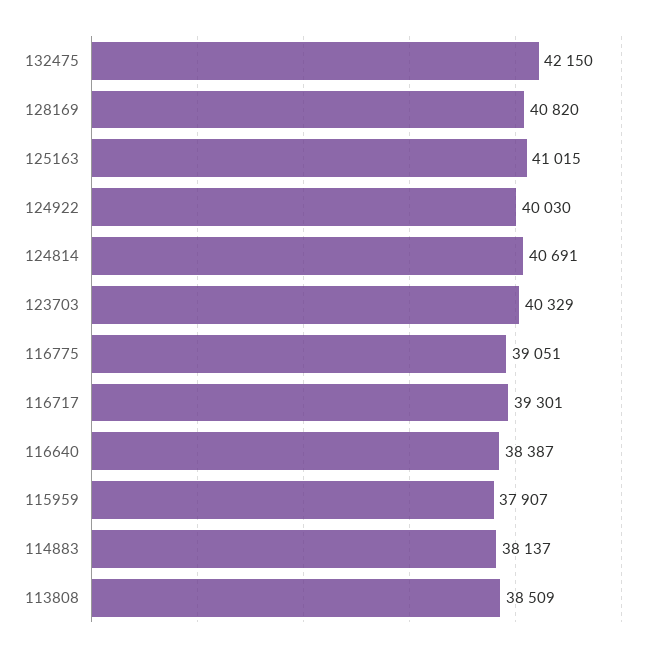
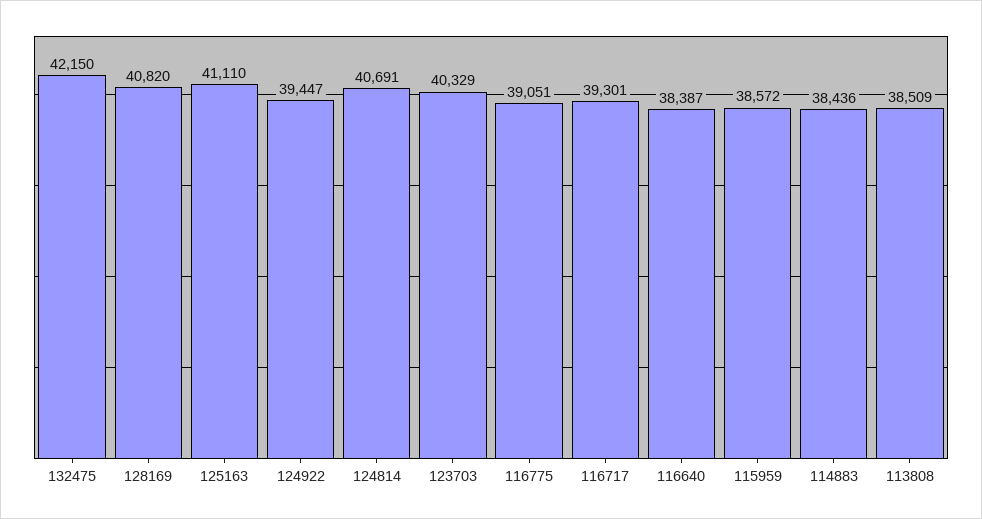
  {
    "132475": 42150,
    "128169": 40820,
-   "125163": 41015,
+   "125163": 41110,
-   "124922": 40030,
+   "124922": 39447,
    "124814": 40691,
    "123703": 40329,
    "116775": 39051,
    "116717": 39301,
    "116640": 38387,
-   "115959": 37907,
+   "115959": 38572,
-   "114883": 38137,
+   "114883": 38436,
    "113808": 38509
  }

